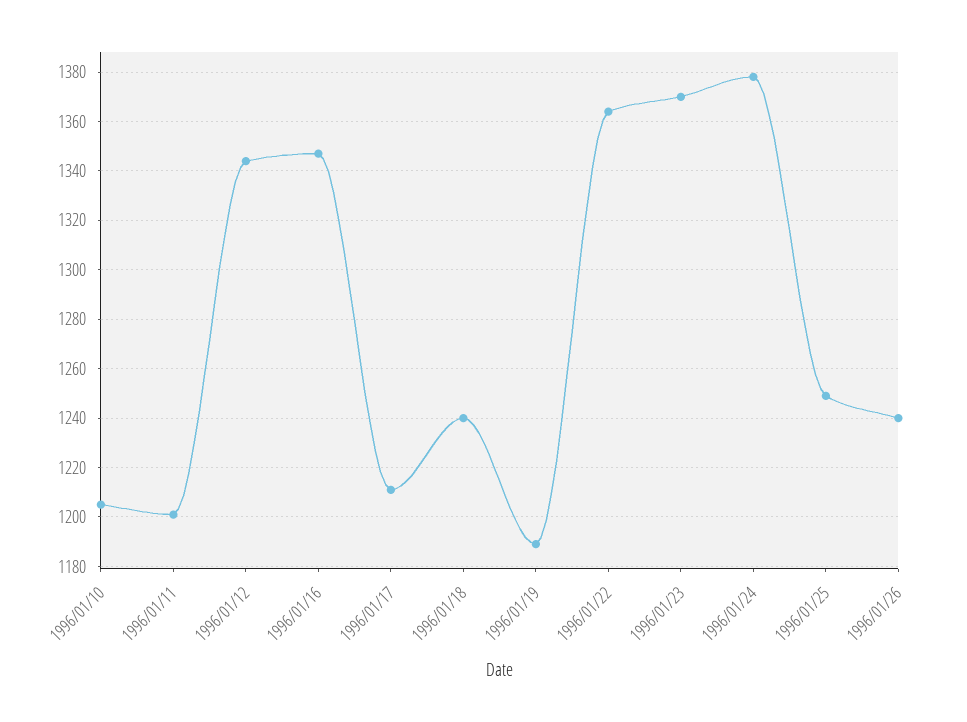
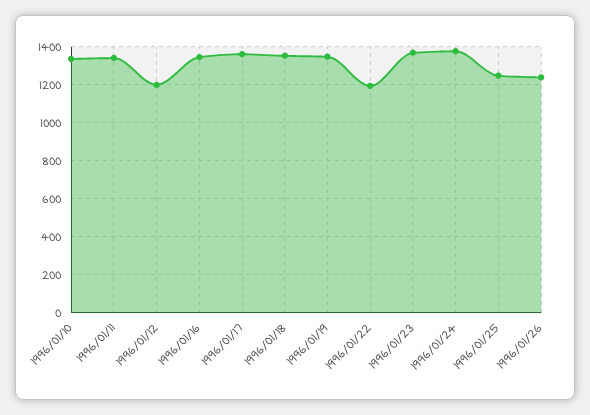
  {
-   "1996/01/10": 1205,
+   "1996/01/10": 1350,
-   "1996/01/11": 1200,
+   "1996/01/11": 1350,
-   "1996/01/12": 1345,
+   "1996/01/12": 1200,
    "1996/01/16": 1345,
-   "1996/01/17": 1210,
+   "1996/01/17": 1350,
-   "1996/01/18": 1240,
+   "1996/01/18": 1350,
-   "1996/01/19": 1190,
+   "1996/01/19": 1350,
-   "1996/01/22": 1365,
+   "1996/01/22": 1200,
    "1996/01/23": 1370,
    "1996/01/24": 1380,
    "1996/01/25": 1250,
    "1996/01/26": 1240
  }

